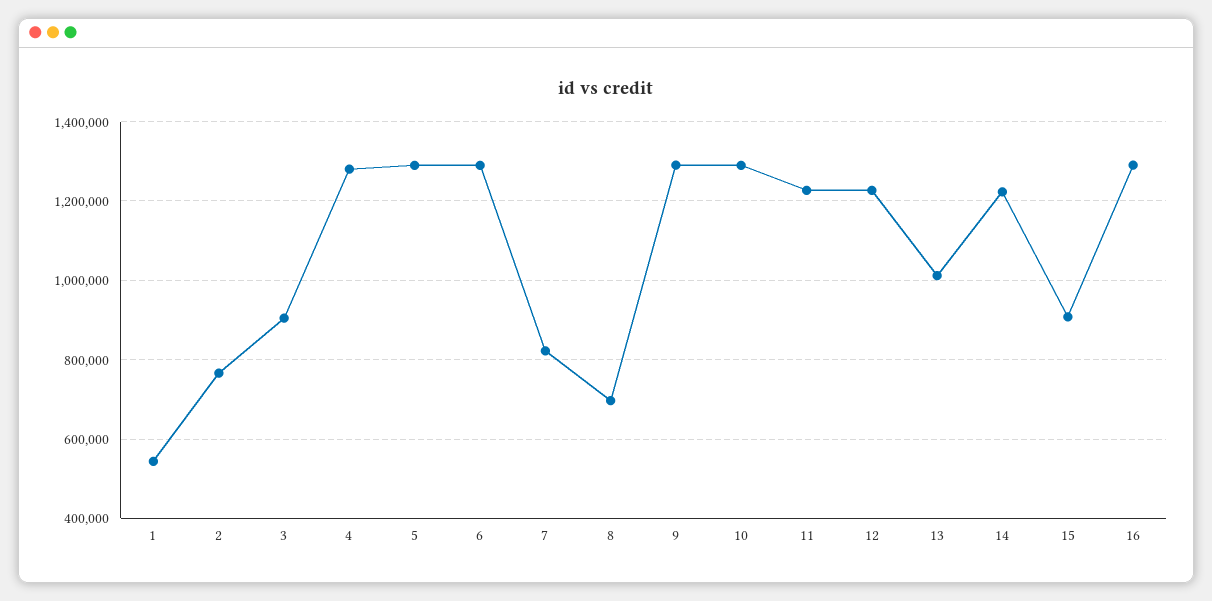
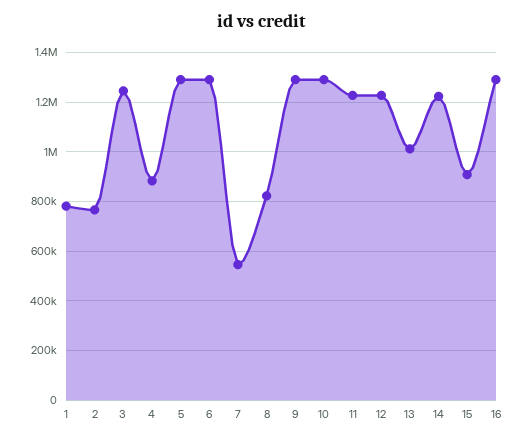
  {
-   "1": 540000,
+   "1": 775000,
    "2": 760000,
-   "3": 900000,
+   "3": 1250000,
-   "4": 1280000,
+   "4": 875000,
    "5": 1300000,
    "6": 1300000,
-   "7": 820000,
+   "7": 550000,
-   "8": 700000,
+   "8": 825000,
    "9": 1300000,
    "10": 1300000,
    "11": 1220000,
    "12": 1220000,
    "13": 1020000,
    "14": 1220000,
    "15": 900000,
    "16": 1300000
  }

